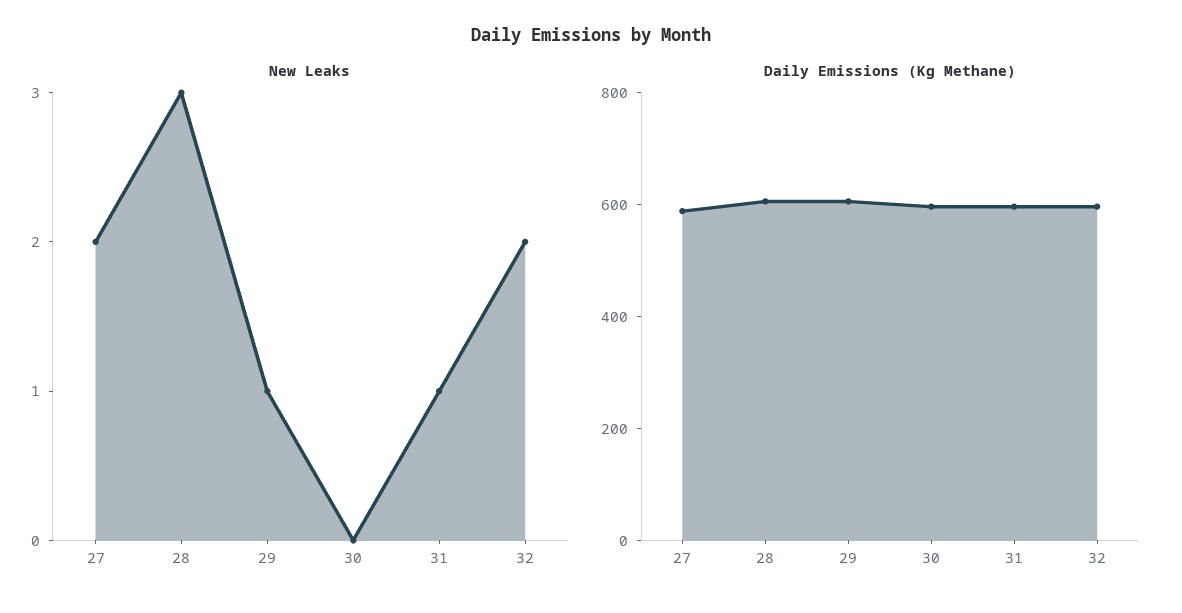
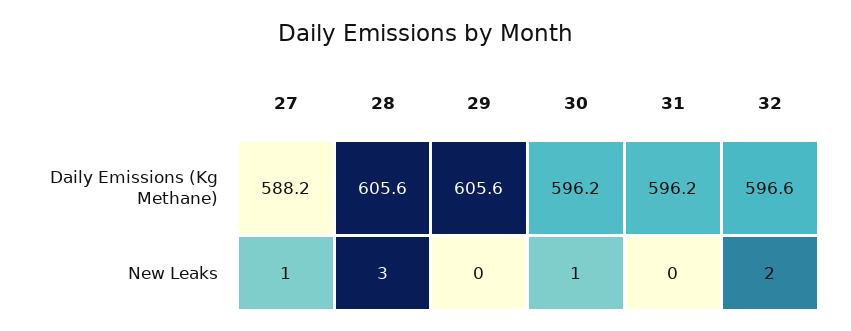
  {
    "New Leaks": {
-     "27": 2,
+     "27": 1,
      "28": 3,
-     "29": 1,
+     "29": 0,
-     "30": 0,
+     "30": 1,
-     "31": 1,
+     "31": 0,
      "32": 2
    },
    "Daily Emissions (Kg Methane)": {
      "27": 588.2,
      "28": 605.6,
      "29": 605.6,
      "30": 596.2,
      "31": 596.2,
      "32": 596.6
    }
  }

